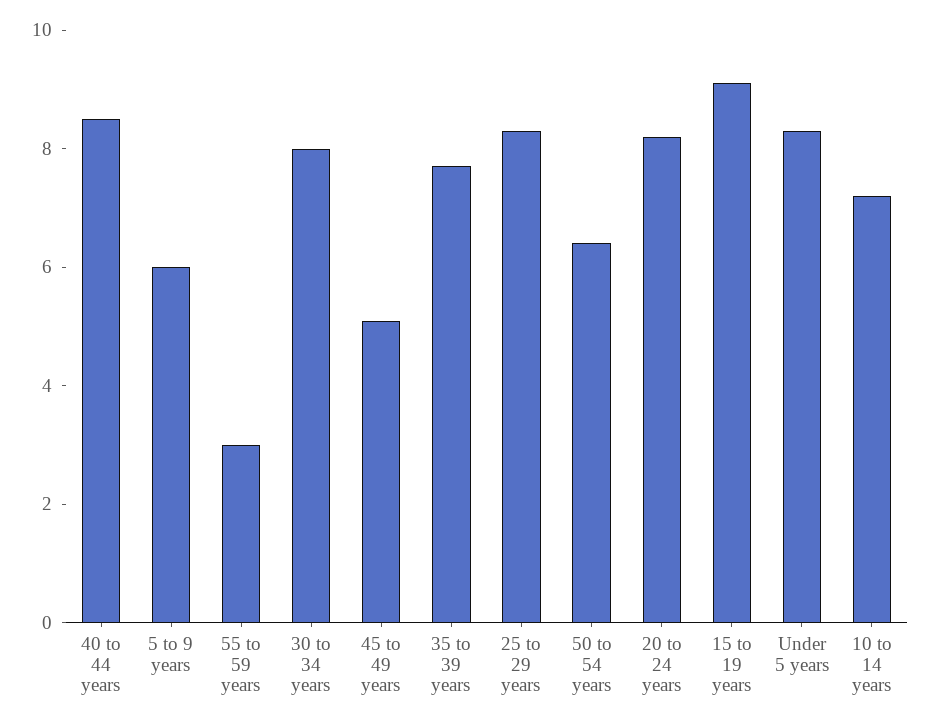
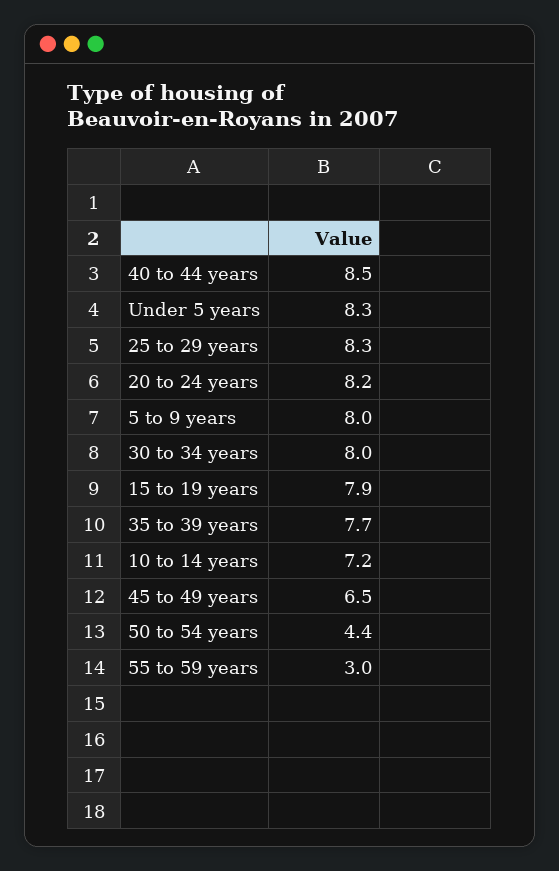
  {
    "40 to 44 years": 8.5,
-   "5 to 9 years": 6,
+   "5 to 9 years": 8,
    "55 to 59 years": 3,
    "30 to 34 years": 8,
-   "45 to 49 years": 5,
+   "45 to 49 years": 6.5,
    "35 to 39 years": 7.7,
    "25 to 29 years": 8.3,
-   "50 to 54 years": 6.5,
+   "50 to 54 years": 4.4,
    "20 to 24 years": 8.2,
-   "15 to 19 years": 9,
+   "15 to 19 years": 7.9,
    "Under 5 years": 8.3,
    "10 to 14 years": 7.2
  }

